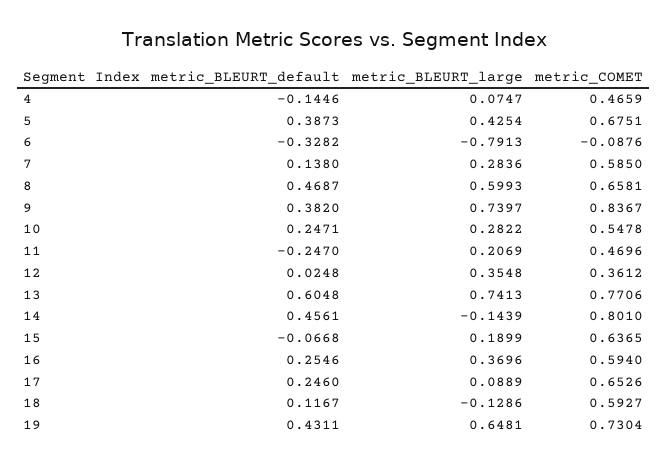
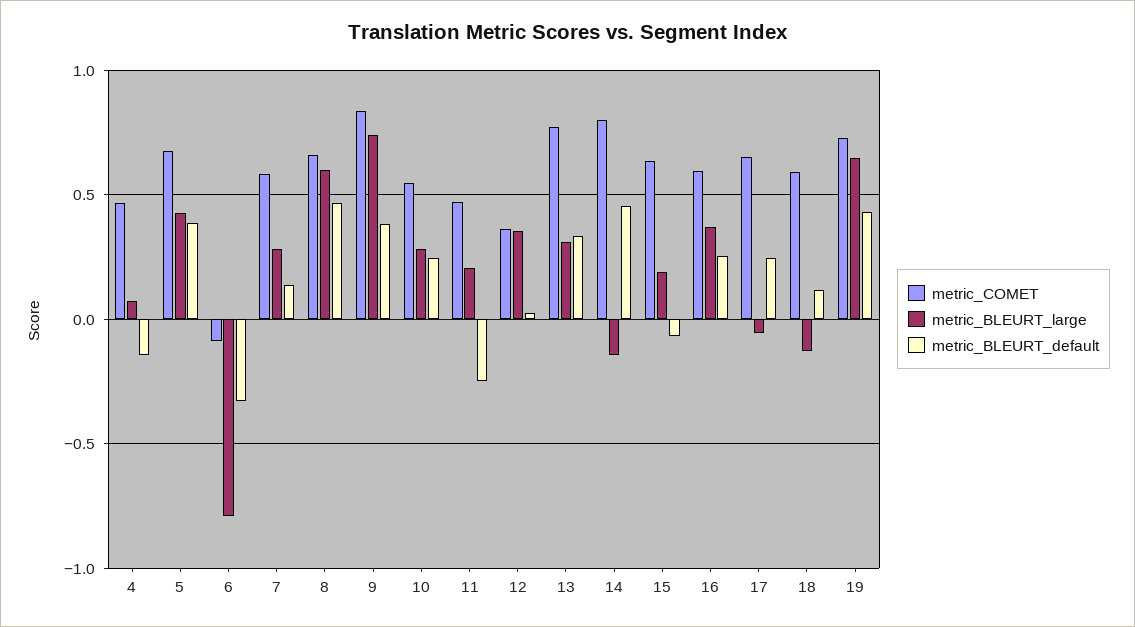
  {
    "metric_BLEURT_default": {
      "4": -0.1446,
      "5": 0.3873,
      "6": -0.3282,
      "7": 0.138,
      "8": 0.4687,
      "9": 0.382,
      "10": 0.2471,
      "11": -0.247,
      "12": 0.0248,
-     "13": 0.6048,
+     "13": 0.35,
      "14": 0.4561,
      "15": -0.0668,
      "16": 0.2546,
      "17": 0.246,
      "18": 0.1167,
      "19": 0.4311
    },
    "metric_BLEURT_large": {
      "4": 0.0747,
      "5": 0.4254,
      "6": -0.7913,
      "7": 0.2836,
      "8": 0.5993,
      "9": 0.7397,
      "10": 0.2822,
      "11": 0.2069,
      "12": 0.3548,
-     "13": 0.7413,
+     "13": 0.3,
      "14": -0.1439,
      "15": 0.1899,
      "16": 0.3696,
-     "17": 0.0889,
+     "17": -0.05,
      "18": -0.1286,
      "19": 0.6481
    },
    "metric_COMET": {
      "4": 0.4659,
      "5": 0.6751,
      "6": -0.0876,
      "7": 0.585,
      "8": 0.6581,
      "9": 0.8367,
      "10": 0.5478,
      "11": 0.4696,
      "12": 0.3612,
      "13": 0.7706,
      "14": 0.801,
      "15": 0.6365,
      "16": 0.594,
      "17": 0.6526,
      "18": 0.5927,
      "19": 0.7304
    }
  }

